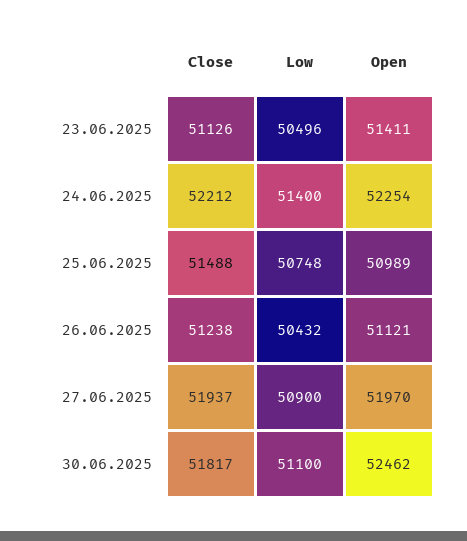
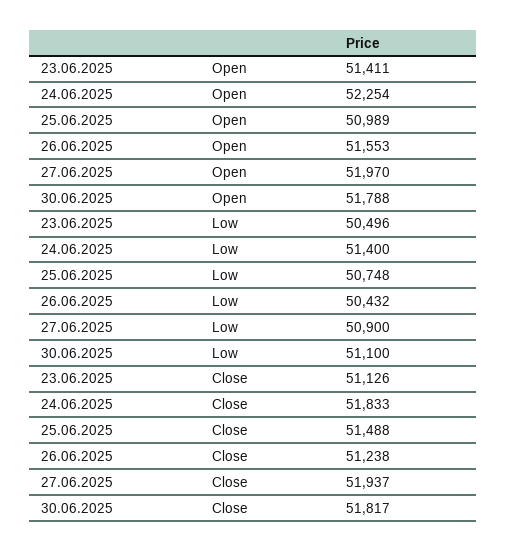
  {
    "Close": {
      "23.06.2025": 51126,
-     "24.06.2025": 52212,
+     "24.06.2025": 51833,
      "25.06.2025": 51488,
      "26.06.2025": 51238,
      "27.06.2025": 51937,
      "30.06.2025": 51817
    },
    "Low": {
      "23.06.2025": 50496,
      "24.06.2025": 51400,
      "25.06.2025": 50748,
      "26.06.2025": 50432,
      "27.06.2025": 50900,
      "30.06.2025": 51100
    },
    "Open": {
      "23.06.2025": 51411,
      "24.06.2025": 52254,
      "25.06.2025": 50989,
-     "26.06.2025": 51121,
+     "26.06.2025": 51553,
      "27.06.2025": 51970,
-     "30.06.2025": 52462
+     "30.06.2025": 51788
    }
  }

